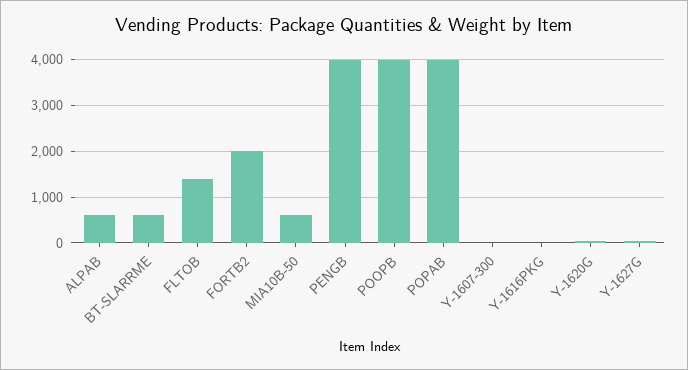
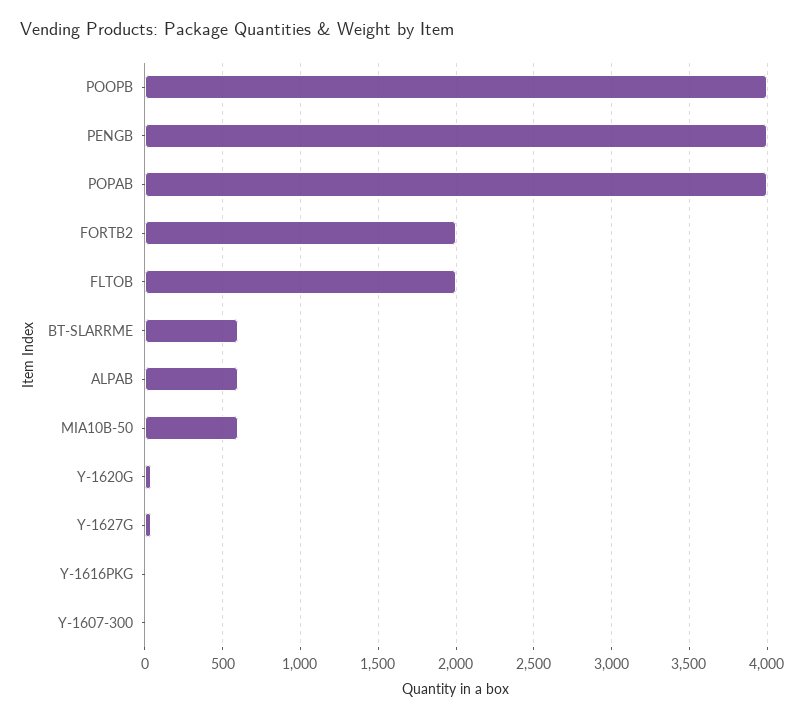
  {
    "ALPAB": 600,
    "BT-SLARRME": 600,
-   "FLTOB": 1400,
+   "FLTOB": 2000,
    "FORTB2": 2000,
    "MIA10B-50": 600,
    "PENGB": 4000,
    "POOPB": 4000,
    "POPAB": 4000,
    "Y-1607-300": 0,
    "Y-1616PKG": 0,
    "Y-1620G": 50,
    "Y-1627G": 50
  }

